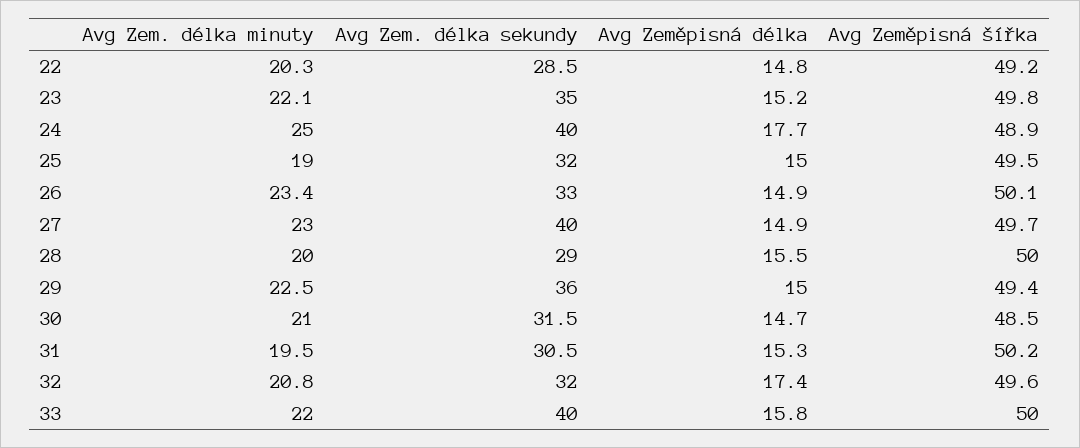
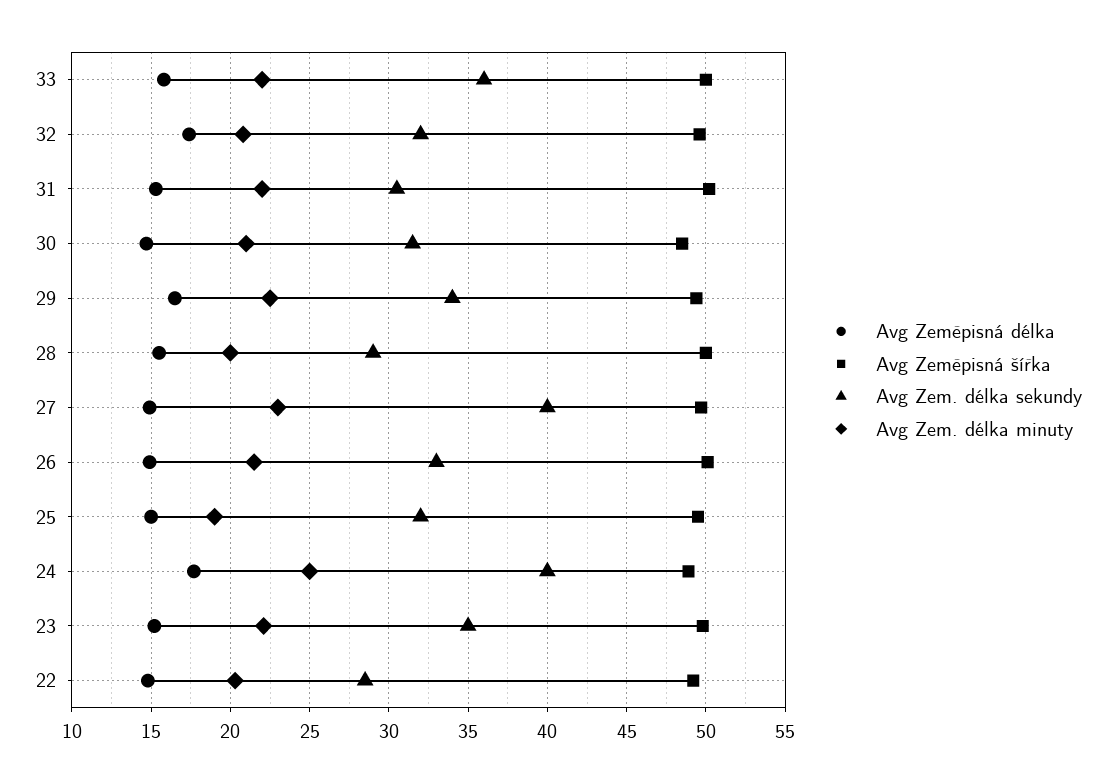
  {
    "Avg Zem. délka minuty": {
      "22": 20.3,
      "23": 22.1,
      "24": 25,
      "25": 19,
-     "26": 23.4,
+     "26": 21.5,
      "27": 23,
      "28": 20,
      "29": 22.5,
      "30": 21,
-     "31": 19.5,
+     "31": 22,
      "32": 20.8,
      "33": 22
    },
    "Avg Zem. délka sekundy": {
      "22": 28.5,
      "23": 35,
      "24": 40,
      "25": 32,
      "26": 33,
      "27": 40,
      "28": 29,
-     "29": 36,
+     "29": 34,
      "30": 31.5,
      "31": 30.5,
      "32": 32,
-     "33": 40
+     "33": 36
    },
    "Avg Zeměpisná délka": {
      "22": 14.8,
      "23": 15.2,
      "24": 17.7,
      "25": 15,
      "26": 14.9,
      "27": 14.9,
      "28": 15.5,
-     "29": 15,
+     "29": 16.5,
      "30": 14.7,
      "31": 15.3,
      "32": 17.4,
      "33": 15.8
    },
    "Avg Zeměpisná šířka": {
      "22": 49.2,
      "23": 49.8,
      "24": 48.9,
      "25": 49.5,
      "26": 50.1,
      "27": 49.7,
      "28": 50,
      "29": 49.4,
      "30": 48.5,
      "31": 50.2,
      "32": 49.6,
      "33": 50
    }
  }

